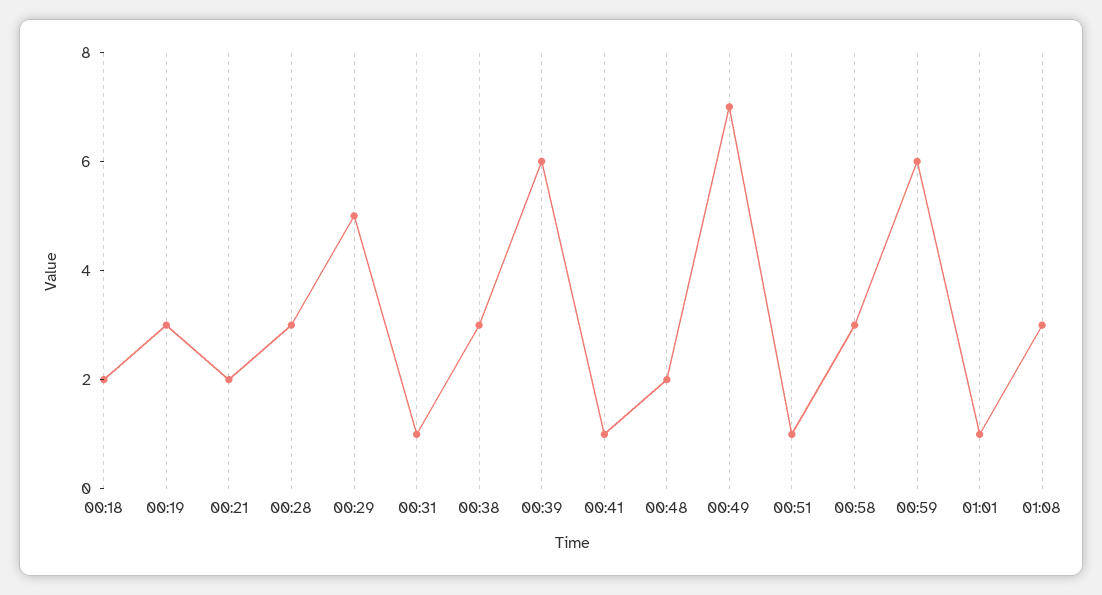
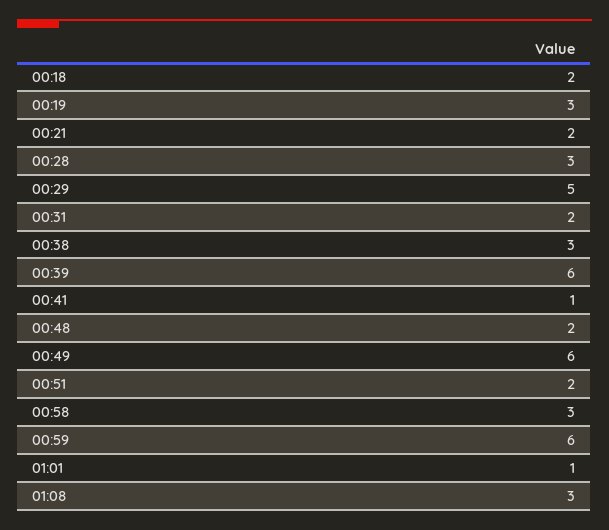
  {
    "00:18": 2,
    "00:19": 3,
    "00:21": 2,
    "00:28": 3,
    "00:29": 5,
-   "00:31": 1,
+   "00:31": 2,
    "00:38": 3,
    "00:39": 6,
    "00:41": 1,
    "00:48": 2,
-   "00:49": 7,
+   "00:49": 6,
-   "00:51": 1,
+   "00:51": 2,
    "00:58": 3,
    "00:59": 6,
    "01:01": 1,
    "01:08": 3
  }

